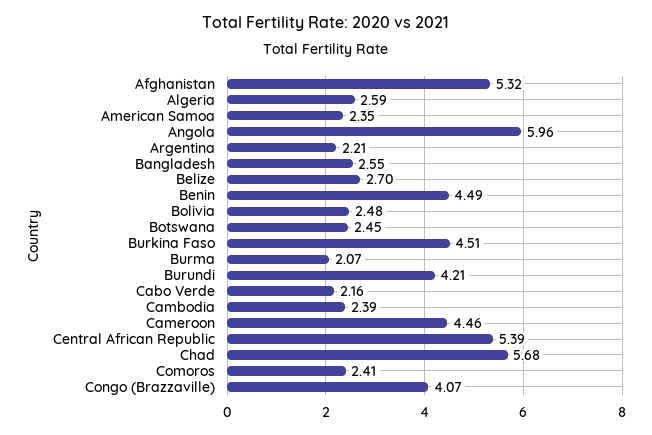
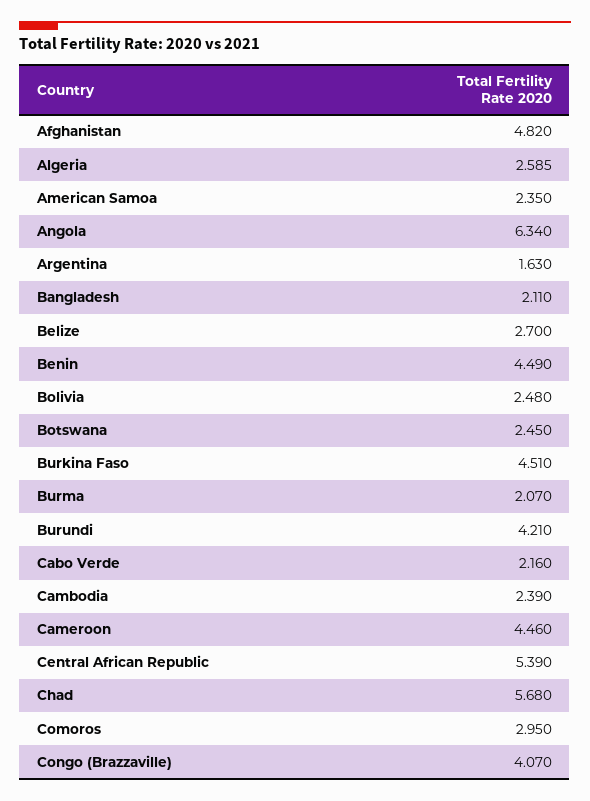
  {
-   "Afghanistan": 5.32,
+   "Afghanistan": 4.82,
    "Algeria": 2.585,
    "American Samoa": 2.35,
-   "Angola": 5.96,
+   "Angola": 6.34,
-   "Argentina": 2.21,
+   "Argentina": 1.63,
-   "Bangladesh": 2.55,
+   "Bangladesh": 2.11,
    "Belize": 2.7,
    "Benin": 4.49,
    "Bolivia": 2.48,
    "Botswana": 2.45,
    "Burkina Faso": 4.51,
    "Burma": 2.07,
    "Burundi": 4.21,
    "Cabo Verde": 2.16,
    "Cambodia": 2.39,
    "Cameroon": 4.46,
    "Central African Republic": 5.39,
    "Chad": 5.68,
-   "Comoros": 2.41,
+   "Comoros": 2.95,
    "Congo (Brazzaville)": 4.07
  }

